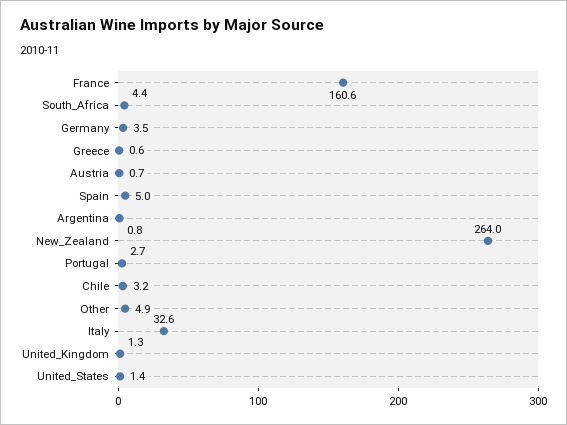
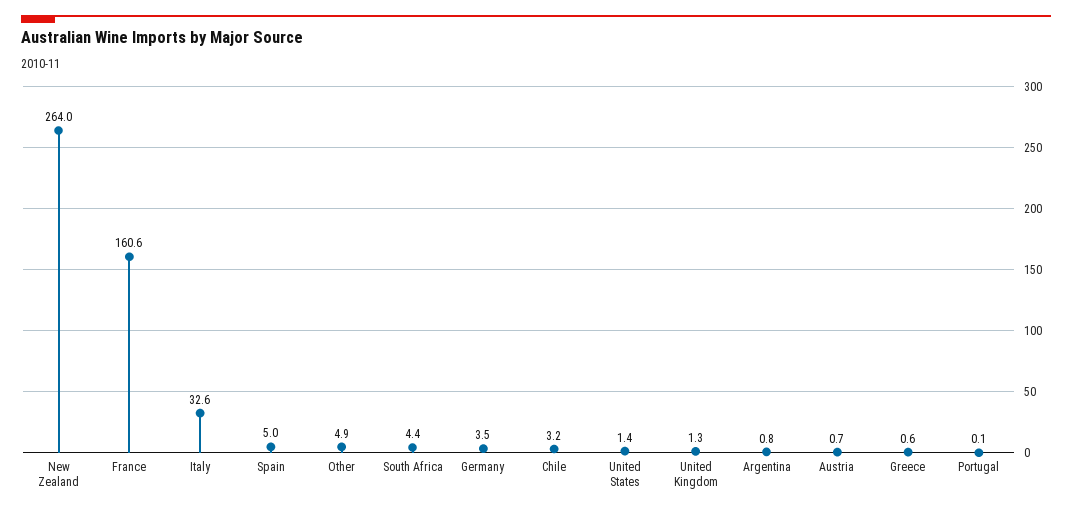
  {
    "France": 160.6,
    "South_Africa": 4.4,
    "Germany": 3.5,
    "Greece": 0.6,
    "Austria": 0.7,
    "Spain": 5,
    "Argentina": 0.8,
    "New_Zealand": 264,
-   "Portugal": 2.7,
+   "Portugal": 0.1,
    "Chile": 3.2,
    "Other": 4.9,
    "Italy": 32.6,
    "United_Kingdom": 1.3,
    "United_States": 1.4
  }

